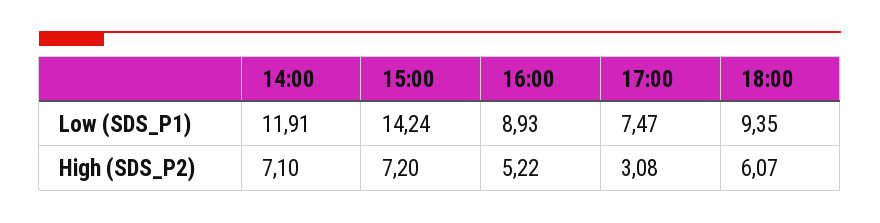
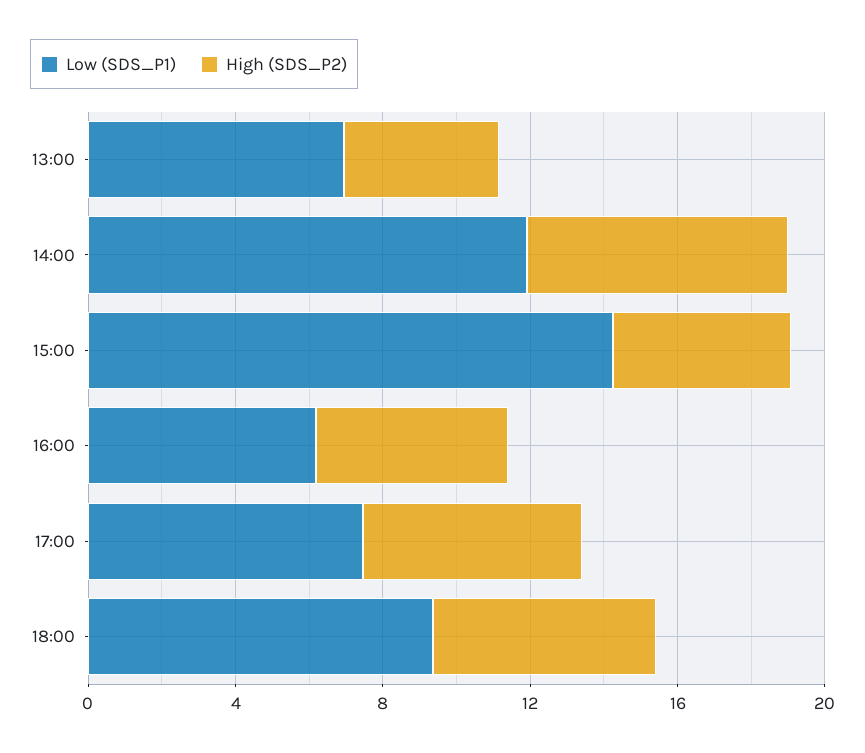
  {
    "Low (SDS_P1)": {
      "14:00": 11.91,
      "15:00": 14.24,
-     "16:00": 8.93,
+     "16:00": 6,
      "17:00": 7.47,
-     "18:00": 9.35
+     "18:00": 9.35,
+     "13:00": 7
    },
    "High (SDS_P2)": {
      "14:00": 7.1,
-     "15:00": 7.2,
+     "15:00": 5,
      "16:00": 5.22,
-     "17:00": 3.08,
+     "17:00": 6,
-     "18:00": 6.07
+     "18:00": 6.07,
+     "13:00": 4
    }
  }

